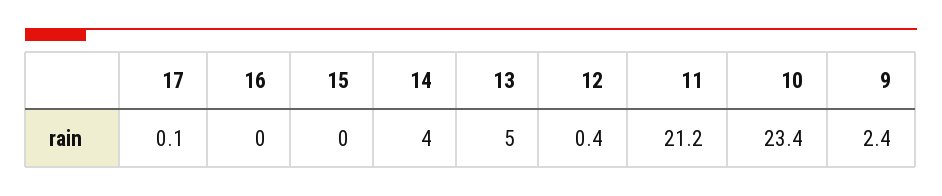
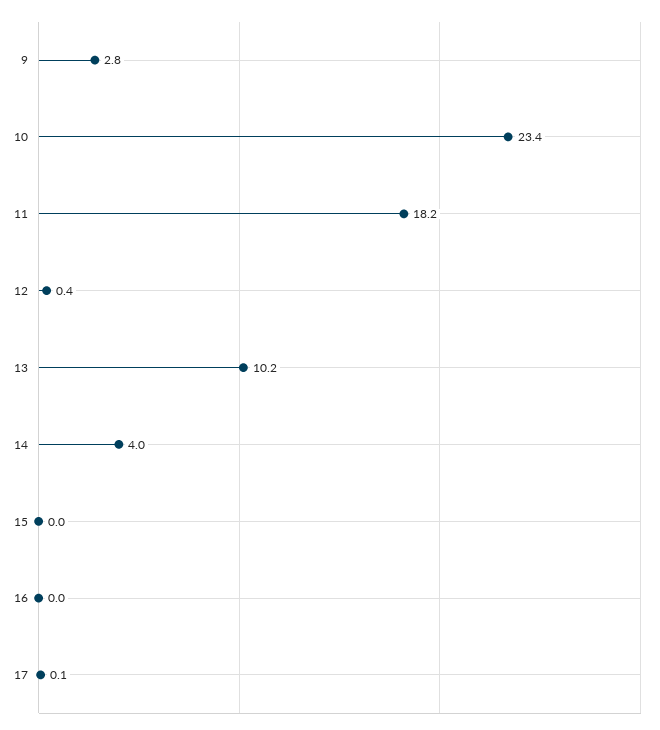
  {
    "17": 0.1,
    "16": 0,
    "15": 0,
    "14": 4,
-   "13": 5,
+   "13": 10.2,
    "12": 0.4,
-   "11": 21.2,
+   "11": 18.2,
    "10": 23.4,
-   "9": 2.4
+   "9": 2.8
  }

